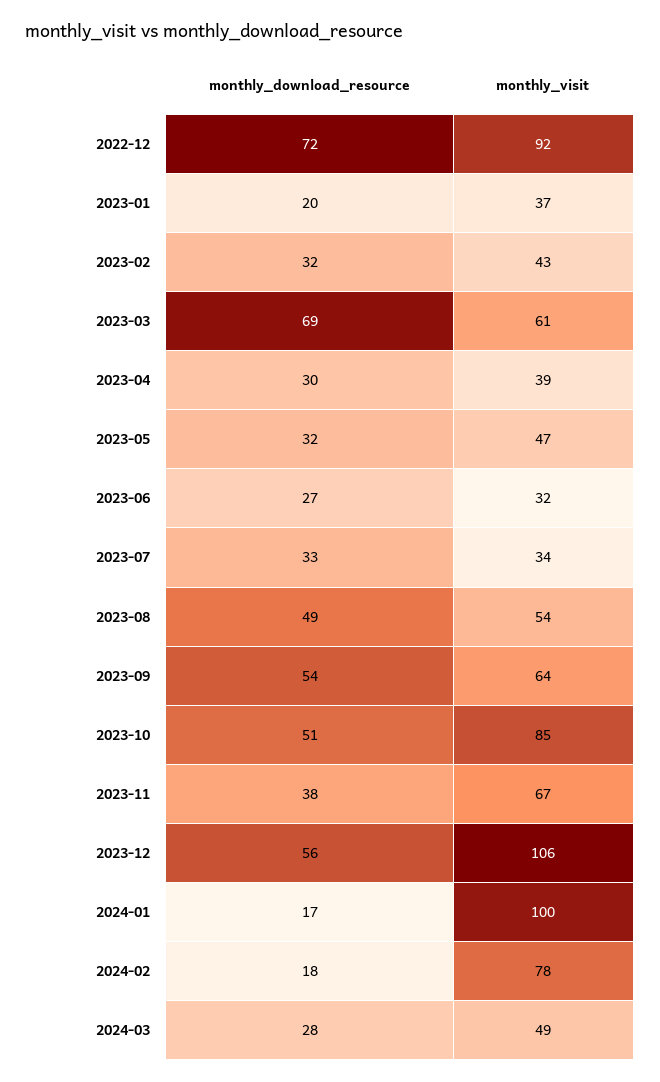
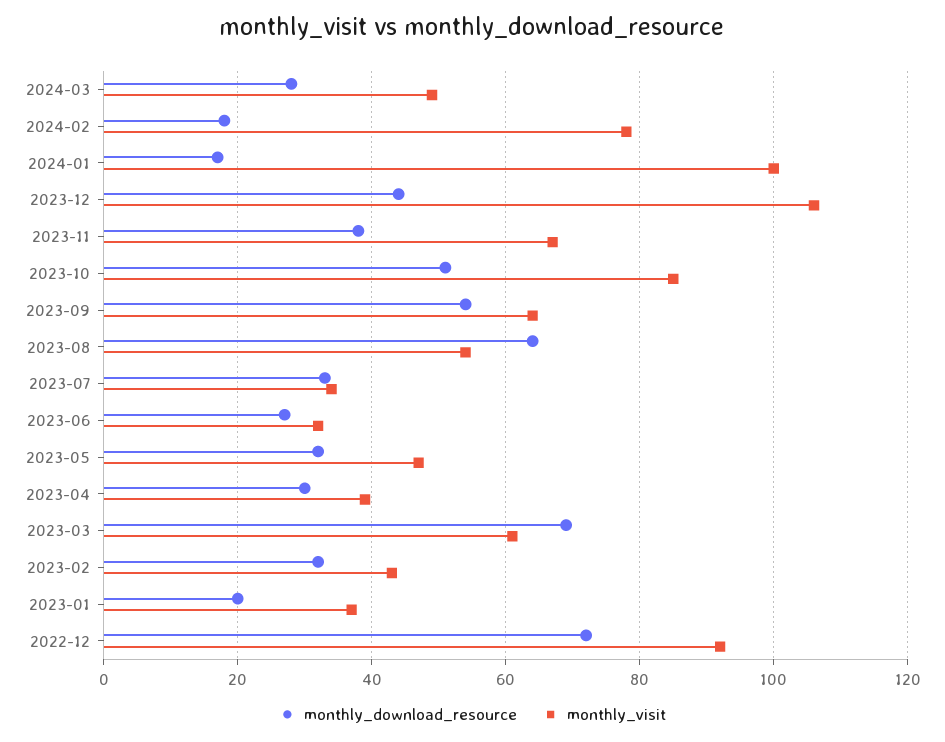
  {
    "monthly_download_resource": {
      "2022-12": 72,
      "2023-01": 20,
      "2023-02": 32,
      "2023-03": 69,
      "2023-04": 30,
      "2023-05": 32,
      "2023-06": 27,
      "2023-07": 33,
-     "2023-08": 49,
+     "2023-08": 65,
      "2023-09": 54,
      "2023-10": 51,
      "2023-11": 38,
-     "2023-12": 56,
+     "2023-12": 45,
      "2024-01": 17,
      "2024-02": 18,
      "2024-03": 28
    },
    "monthly_visit": {
      "2022-12": 92,
      "2023-01": 37,
      "2023-02": 43,
      "2023-03": 61,
      "2023-04": 39,
      "2023-05": 47,
      "2023-06": 32,
      "2023-07": 34,
      "2023-08": 54,
      "2023-09": 64,
      "2023-10": 85,
      "2023-11": 67,
      "2023-12": 106,
      "2024-01": 100,
      "2024-02": 78,
      "2024-03": 49
    }
  }

